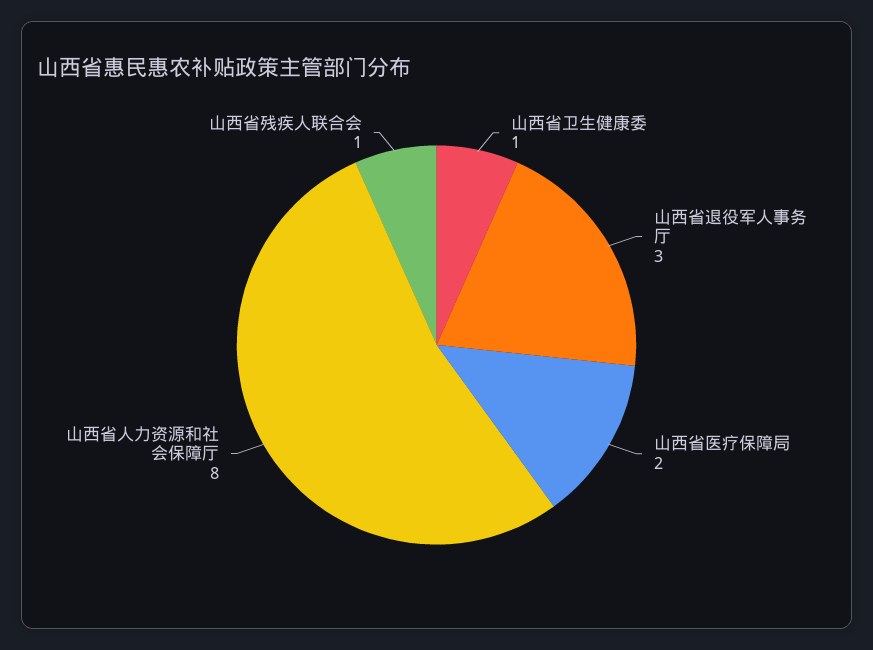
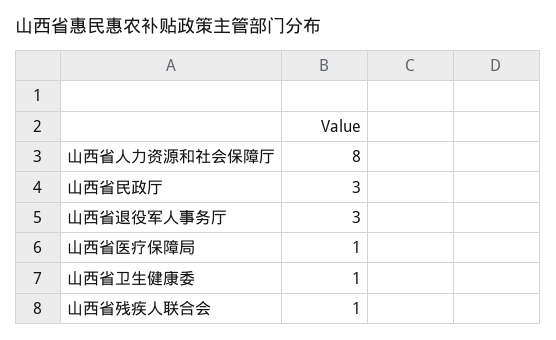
  {
    "山西省卫生健康委": 1,
    "山西省退役军人事务厅": 3,
-   "山西省医疗保障局": 2,
+   "山西省医疗保障局": 1,
    "山西省人力资源和社会保障厅": 8,
-   "山西省残疾人联合会": 1
+   "山西省残疾人联合会": 1,
+   "山西省民政厅": 3
  }

